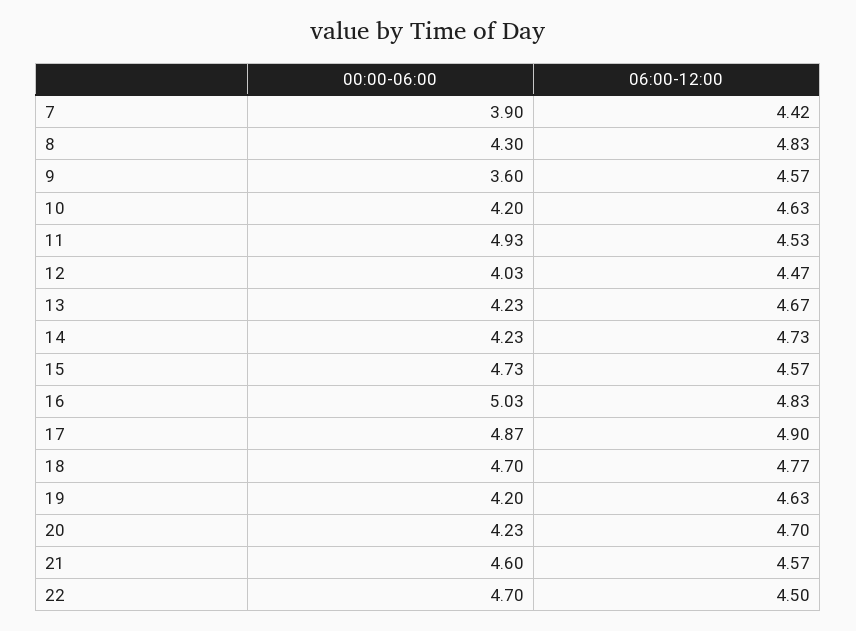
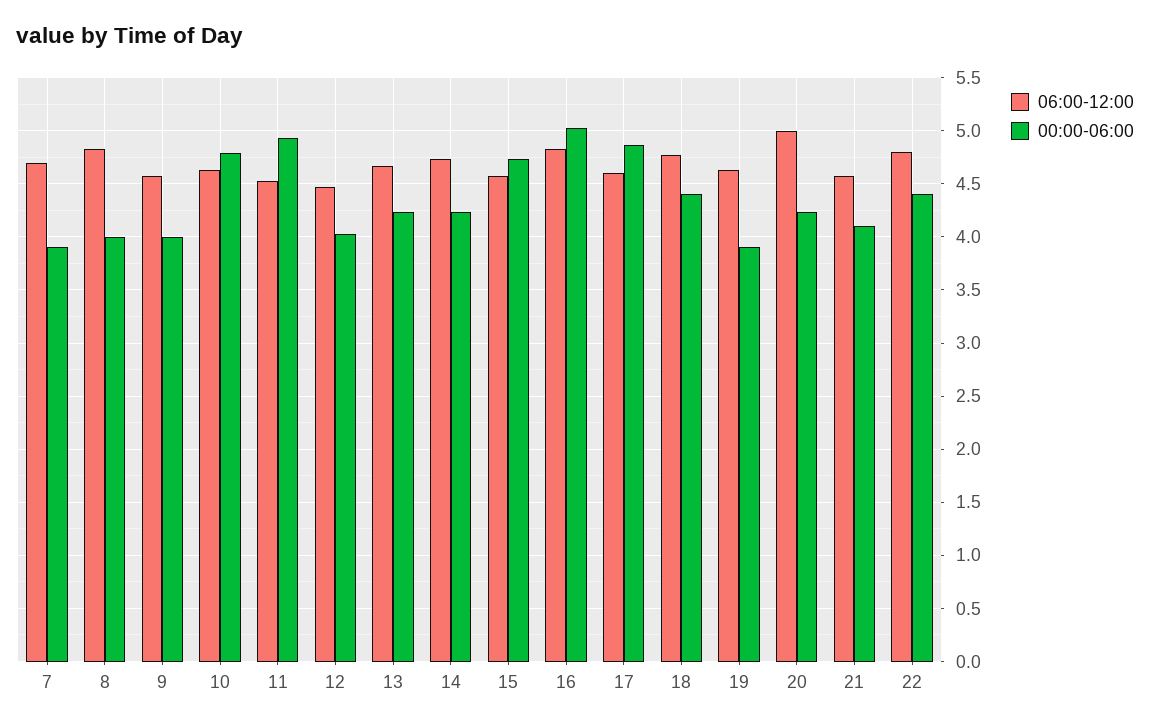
  {
    "00:00-06:00": {
      "7": 3.9,
-     "8": 4.3,
+     "8": 4,
-     "9": 3.6,
+     "9": 4,
-     "10": 4.2,
+     "10": 4.8,
      "11": 4.93,
      "12": 4.03,
      "13": 4.23,
      "14": 4.23,
      "15": 4.73,
      "16": 5.03,
      "17": 4.87,
-     "18": 4.7,
+     "18": 4.4,
-     "19": 4.2,
+     "19": 3.9,
      "20": 4.23,
-     "21": 4.6,
+     "21": 4.1,
-     "22": 4.7
+     "22": 4.4
    },
    "06:00-12:00": {
-     "7": 4.42,
+     "7": 4.7,
      "8": 4.83,
      "9": 4.57,
      "10": 4.63,
      "11": 4.53,
      "12": 4.47,
      "13": 4.67,
      "14": 4.73,
      "15": 4.57,
      "16": 4.83,
-     "17": 4.9,
+     "17": 4.6,
      "18": 4.77,
      "19": 4.63,
-     "20": 4.7,
+     "20": 5,
      "21": 4.57,
-     "22": 4.5
+     "22": 4.8
    }
  }

